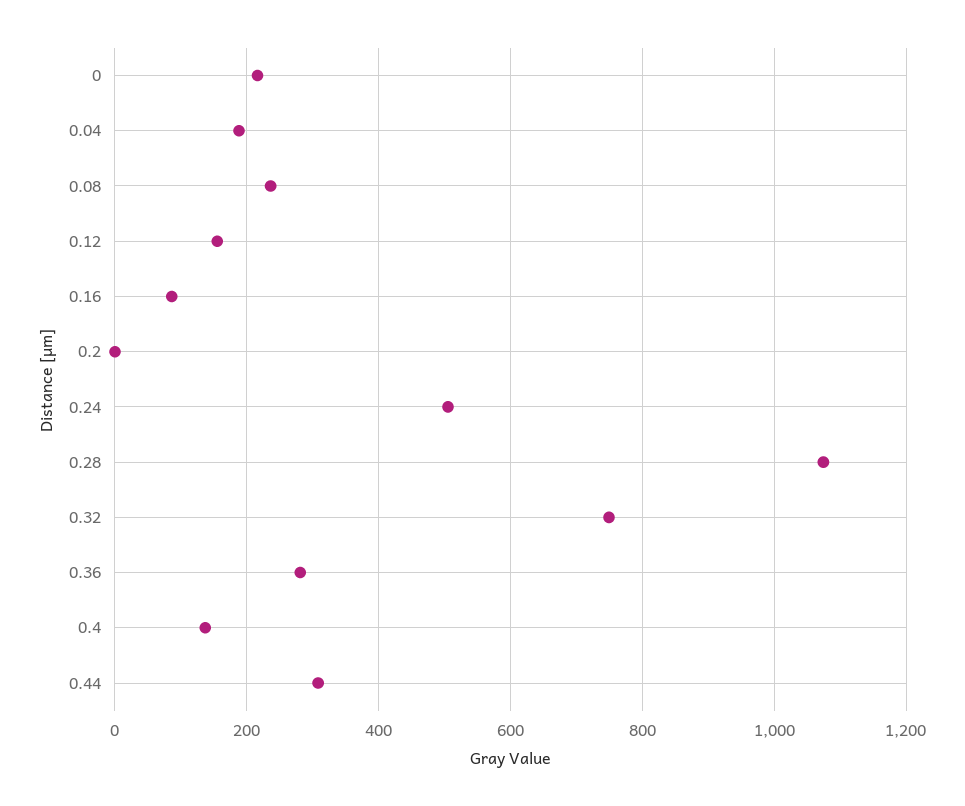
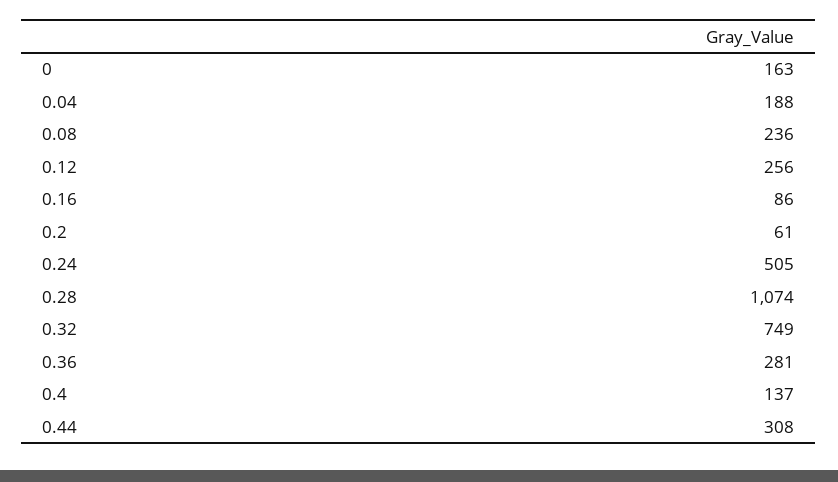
  {
-   "0": 220,
+   "0": 163,
    "0.04": 188,
    "0.08": 236,
-   "0.12": 160,
+   "0.12": 256,
    "0.16": 86,
-   "0.2": 0,
+   "0.2": 61,
    "0.24": 505,
    "0.28": 1074,
    "0.32": 749,
    "0.36": 281,
    "0.4": 137,
    "0.44": 308
  }

